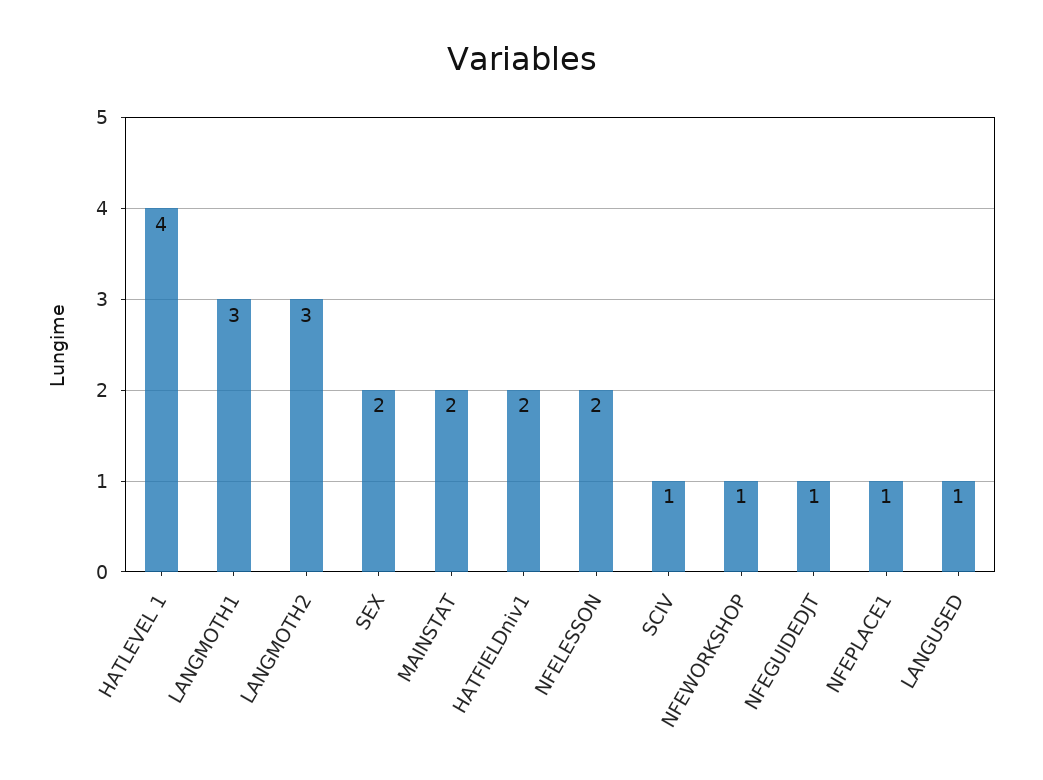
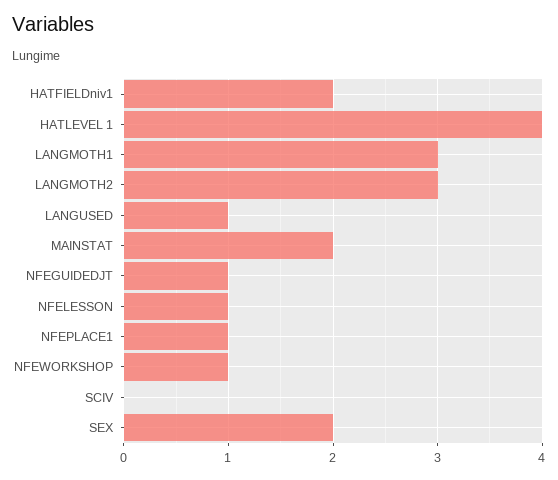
  {
    "HATLEVEL 1": 4,
    "LANGMOTH1": 3,
    "LANGMOTH2": 3,
    "SEX": 2,
    "MAINSTAT": 2,
    "HATFIELDniv1": 2,
-   "NFELESSON": 2,
+   "NFELESSON": 1,
-   "SCIV": 1,
+   "SCIV": 0,
    "NFEWORKSHOP": 1,
    "NFEGUIDEDJT": 1,
    "NFEPLACE1": 1,
    "LANGUSED": 1
  }

